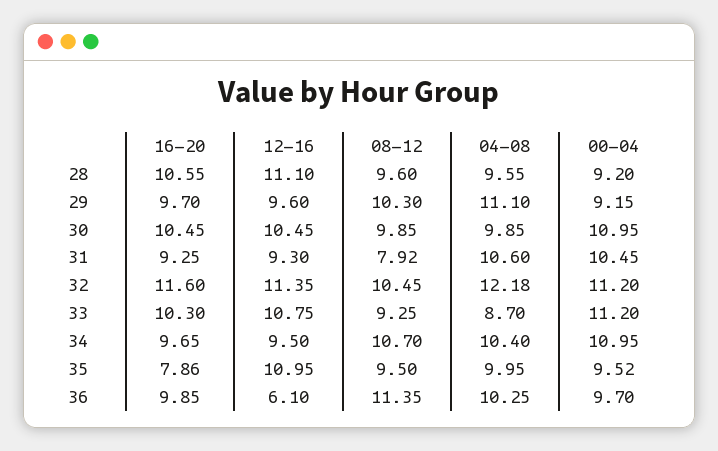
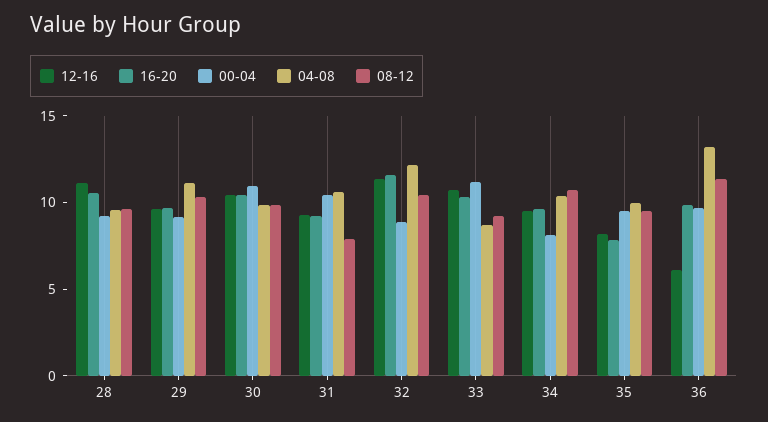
  {
    "16-20": {
      "28": 10.55,
      "29": 9.7,
      "30": 10.45,
      "31": 9.25,
      "32": 11.6,
      "33": 10.3,
      "34": 9.65,
      "35": 7.86,
      "36": 9.85
    },
    "12-16": {
      "28": 11.1,
      "29": 9.6,
      "30": 10.45,
      "31": 9.3,
      "32": 11.35,
      "33": 10.75,
      "34": 9.5,
-     "35": 10.95,
+     "35": 8,
      "36": 6.1
    },
    "08-12": {
      "28": 9.6,
      "29": 10.3,
      "30": 9.85,
      "31": 7.92,
      "32": 10.45,
      "33": 9.25,
      "34": 10.7,
      "35": 9.5,
      "36": 11.35
    },
    "04-08": {
      "28": 9.55,
      "29": 11.1,
      "30": 9.85,
      "31": 10.6,
      "32": 12.18,
      "33": 8.7,
      "34": 10.4,
      "35": 9.95,
-     "36": 10.25
+     "36": 13
    },
    "00-04": {
      "28": 9.2,
      "29": 9.15,
      "30": 10.95,
      "31": 10.45,
-     "32": 11.2,
+     "32": 9,
      "33": 11.2,
-     "34": 10.95,
+     "34": 8,
      "35": 9.52,
      "36": 9.7
    }
  }

